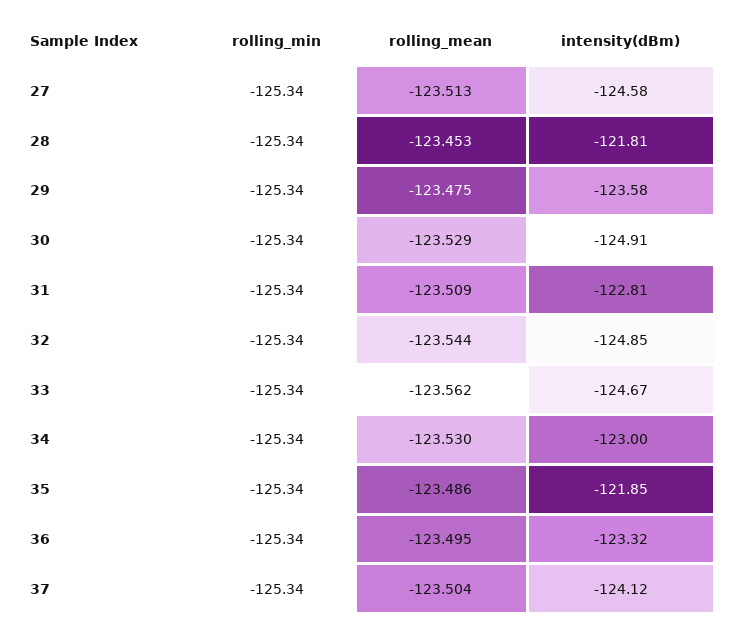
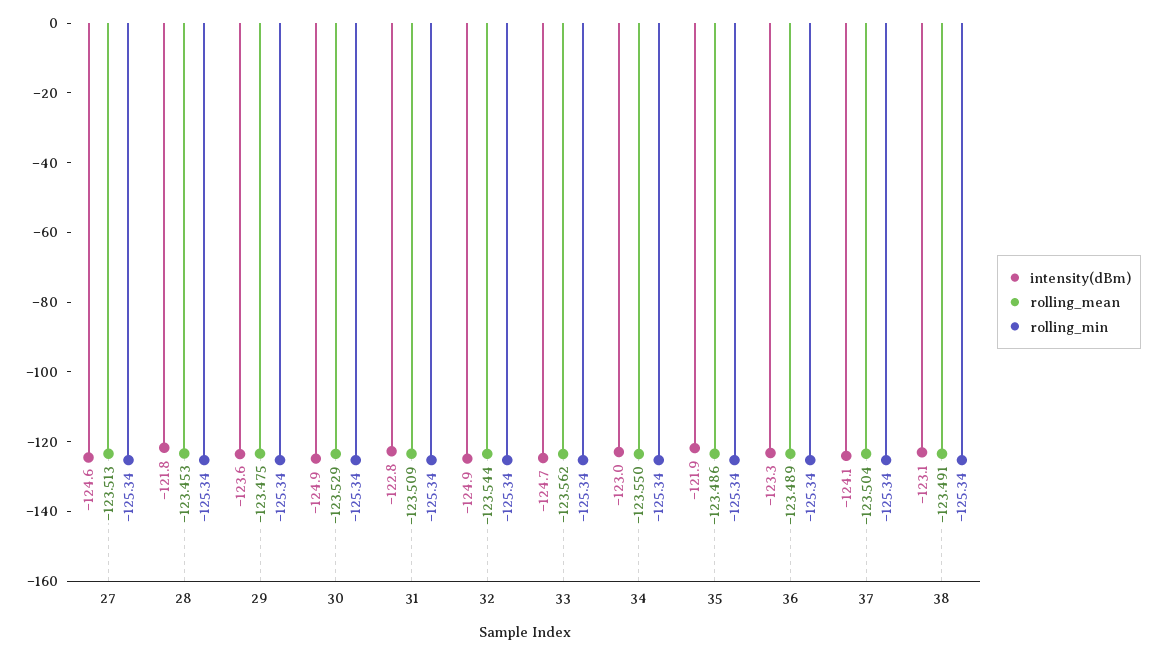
  {
    "rolling_min": {
      "27": -125.34,
      "28": -125.34,
      "29": -125.34,
      "30": -125.34,
      "31": -125.34,
      "32": -125.34,
      "33": -125.34,
      "34": -125.34,
      "35": -125.34,
      "36": -125.34,
-     "37": -125.34
+     "37": -125.34,
+     "38": -125.34
    },
    "rolling_mean": {
      "27": -123.513,
      "28": -123.453,
      "29": -123.475,
      "30": -123.529,
      "31": -123.509,
      "32": -123.544,
      "33": -123.562,
-     "34": -123.53,
+     "34": -123.55,
      "35": -123.486,
-     "36": -123.495,
+     "36": -123.489,
-     "37": -123.504
+     "37": -123.504,
+     "38": -123.491
    },
    "intensity(dBm)": {
      "27": -124.58,
      "28": -121.81,
      "29": -123.58,
      "30": -124.91,
      "31": -122.81,
      "32": -124.85,
      "33": -124.67,
      "34": -123,
      "35": -121.85,
      "36": -123.32,
-     "37": -124.12
+     "37": -124.12,
+     "38": -123.1
    }
  }

